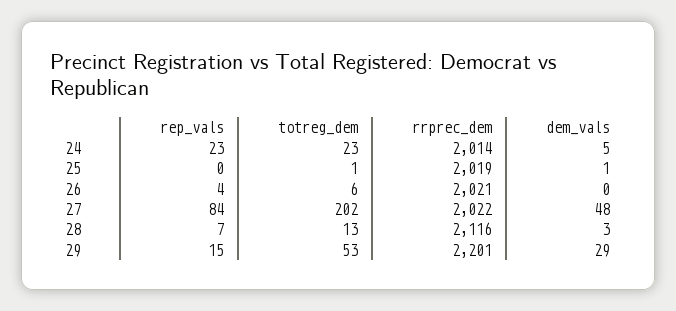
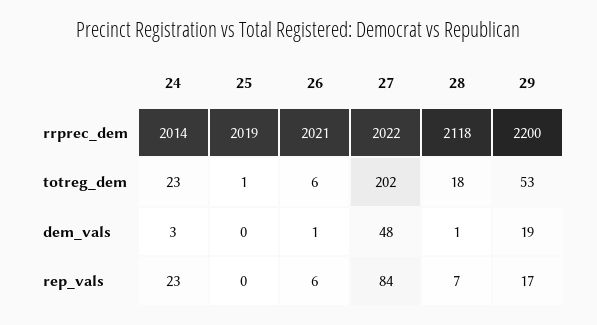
  {
    "rep_vals": {
      "24": 23,
      "25": 0,
-     "26": 4,
+     "26": 6,
      "27": 84,
      "28": 7,
-     "29": 15
+     "29": 17
    },
    "totreg_dem": {
      "24": 23,
      "25": 1,
      "26": 6,
      "27": 202,
-     "28": 13,
+     "28": 18,
      "29": 53
    },
    "rrprec_dem": {
      "24": 2014,
      "25": 2019,
      "26": 2021,
      "27": 2022,
-     "28": 2116,
+     "28": 2118,
-     "29": 2201
+     "29": 2200
    },
    "dem_vals": {
-     "24": 5,
+     "24": 3,
-     "25": 1,
+     "25": 0,
-     "26": 0,
+     "26": 1,
      "27": 48,
-     "28": 3,
+     "28": 1,
-     "29": 29
+     "29": 19
    }
  }

